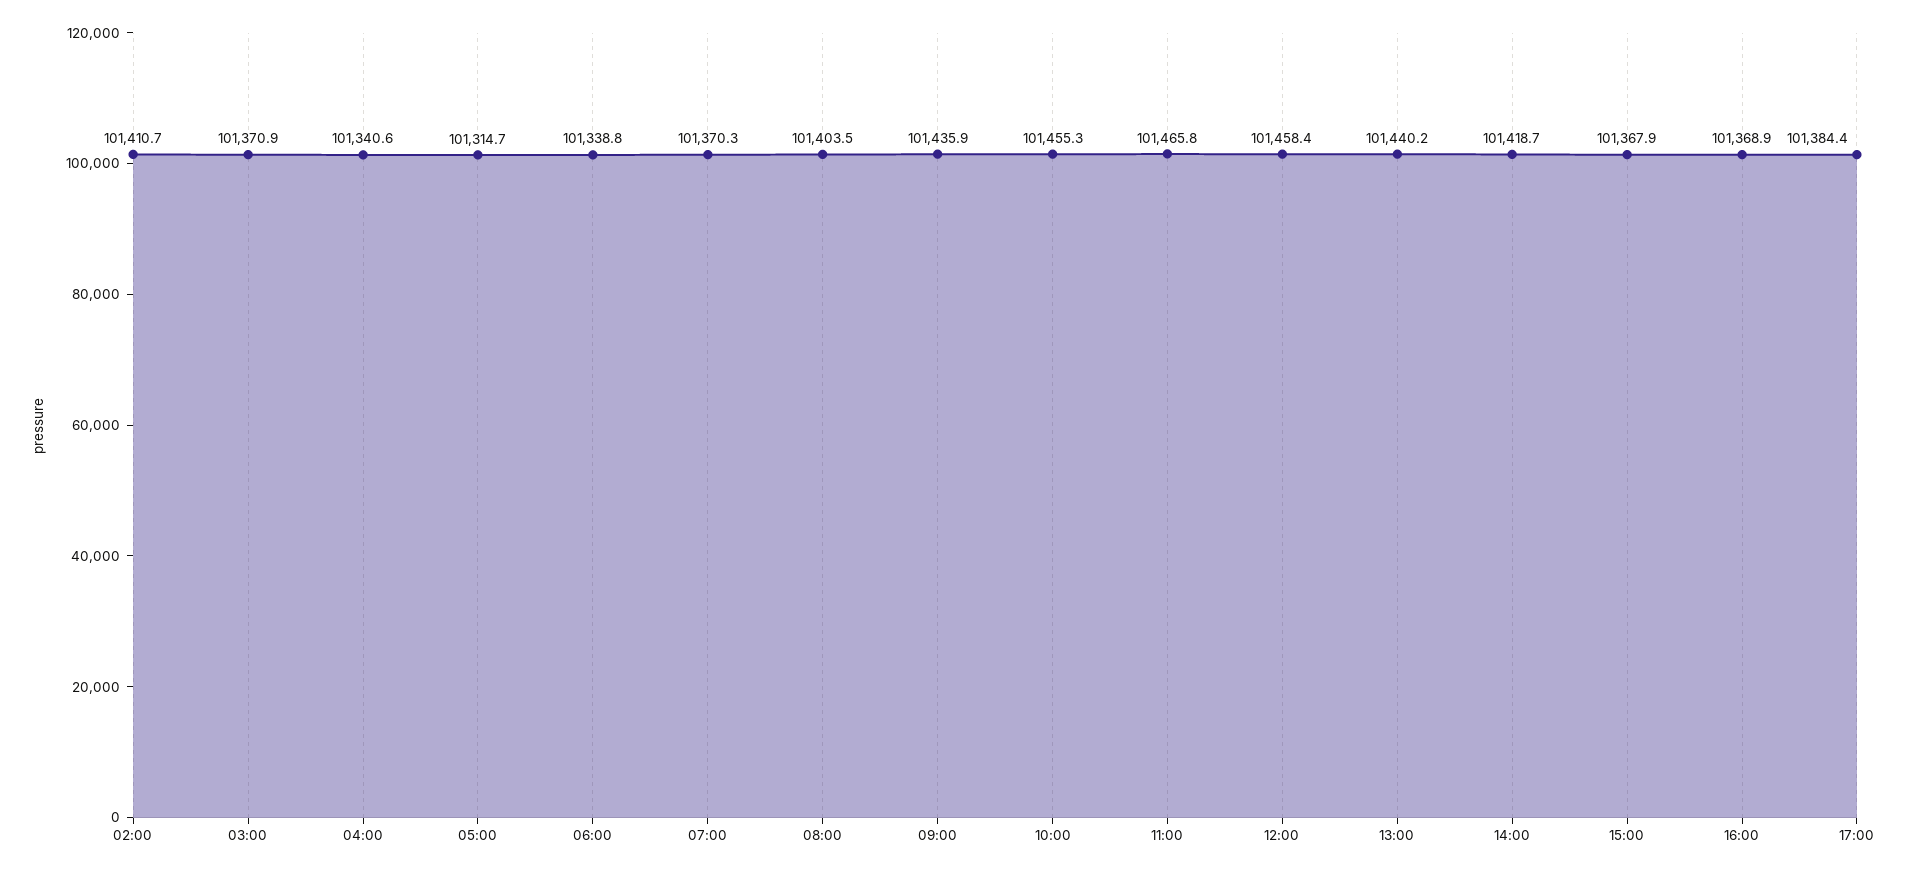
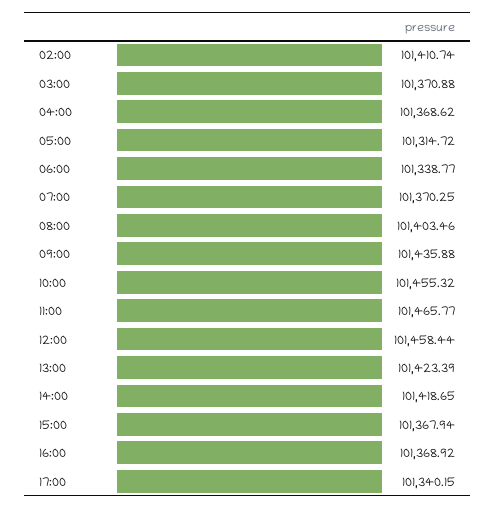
  {
    "02:00": 101410.74,
    "03:00": 101370.88,
-   "04:00": 101340.6,
+   "04:00": 101368.62,
    "05:00": 101314.72,
    "06:00": 101338.77,
    "07:00": 101370.25,
    "08:00": 101403.46,
    "09:00": 101435.88,
    "10:00": 101455.32,
    "11:00": 101465.77,
    "12:00": 101458.44,
-   "13:00": 101440.2,
+   "13:00": 101423.39,
    "14:00": 101418.65,
    "15:00": 101367.94,
    "16:00": 101368.92,
-   "17:00": 101384.4
+   "17:00": 101340.15
  }

